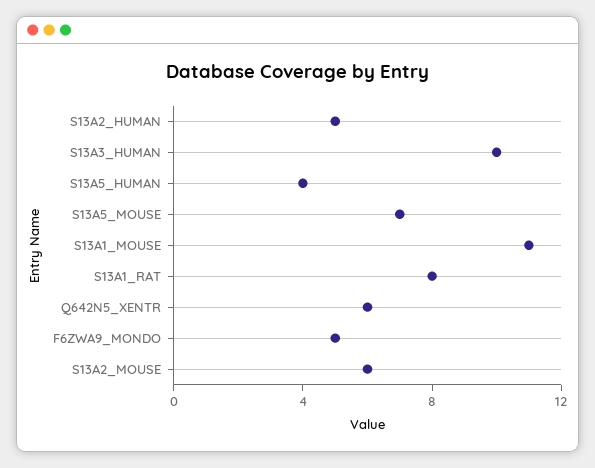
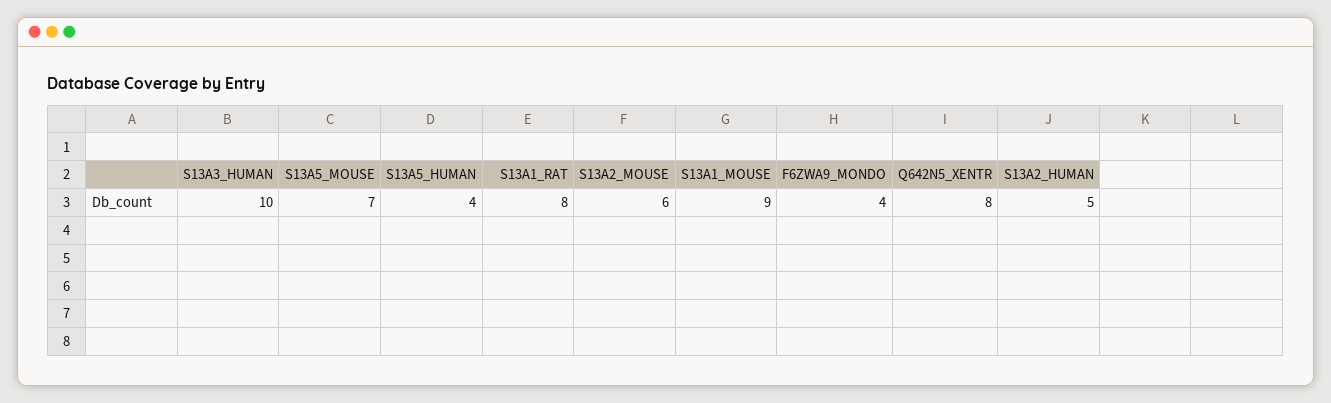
  {
    "S13A2_HUMAN": 5,
    "S13A3_HUMAN": 10,
    "S13A5_HUMAN": 4,
    "S13A5_MOUSE": 7,
-   "S13A1_MOUSE": 11,
+   "S13A1_MOUSE": 9,
    "S13A1_RAT": 8,
-   "Q642N5_XENTR": 6,
+   "Q642N5_XENTR": 8,
-   "F6ZWA9_MONDO": 5,
+   "F6ZWA9_MONDO": 4,
    "S13A2_MOUSE": 6
  }

